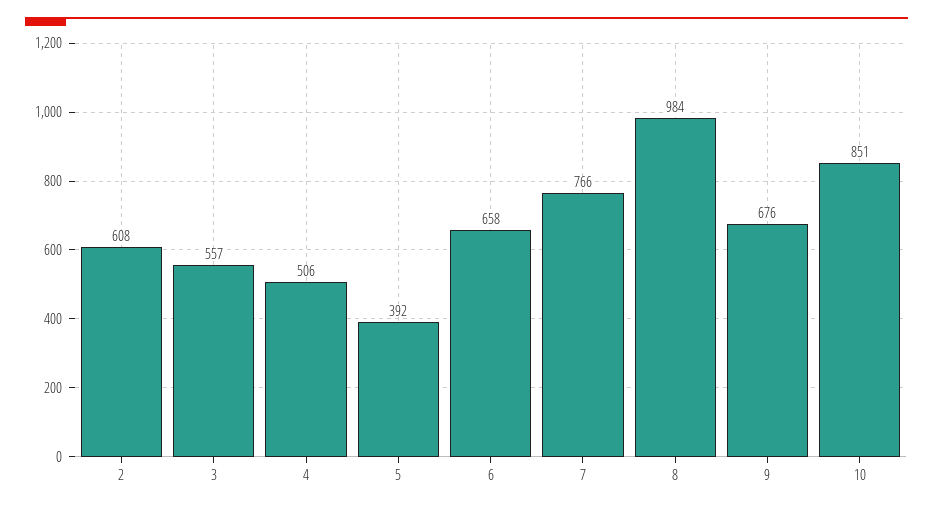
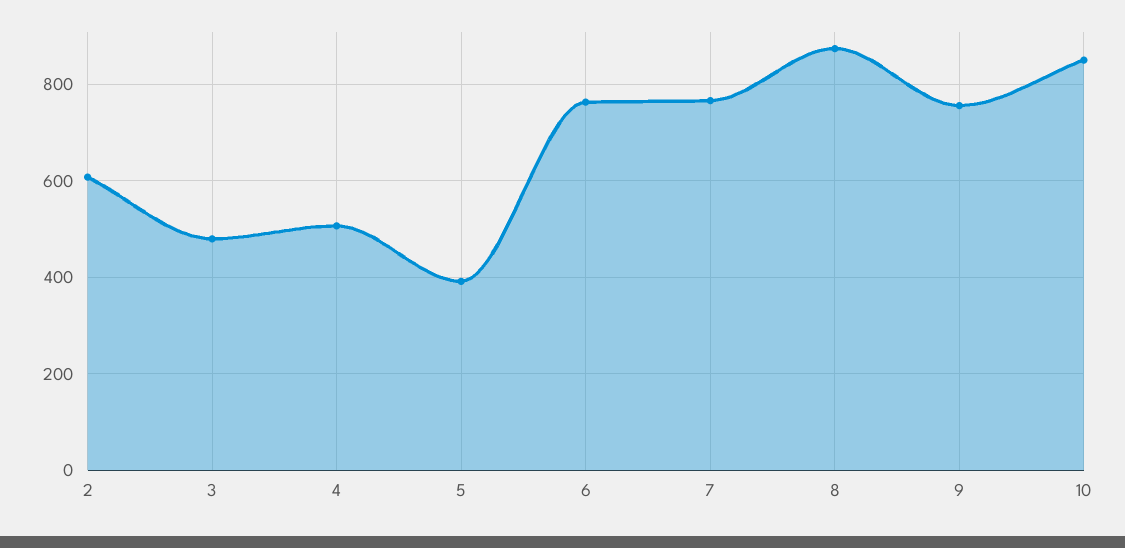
  {
    "2": 608,
-   "3": 557,
+   "3": 480,
    "4": 506,
    "5": 392,
-   "6": 658,
+   "6": 760,
    "7": 766,
-   "8": 984,
+   "8": 880,
-   "9": 676,
+   "9": 760,
    "10": 851
  }

